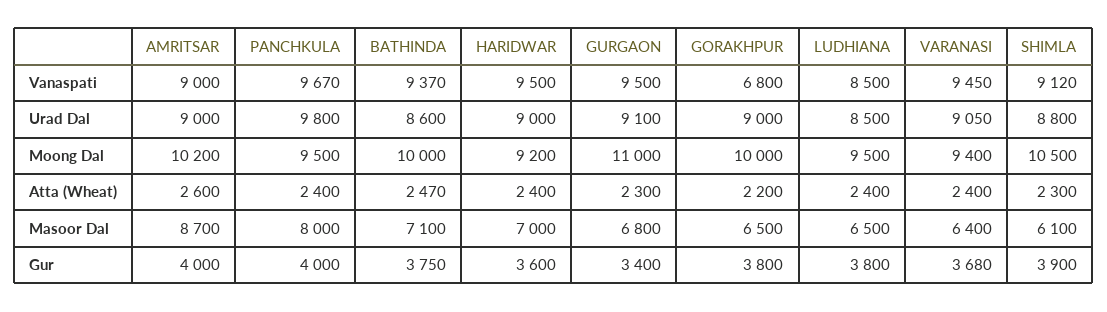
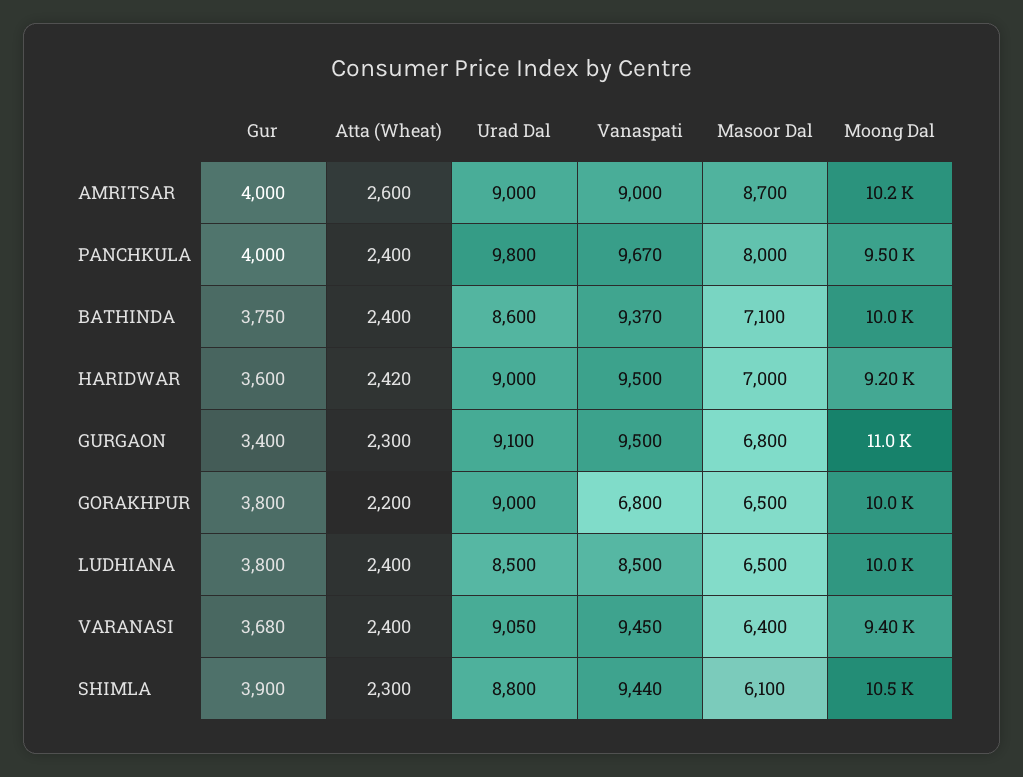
  {
    "AMRITSAR": {
      "Vanaspati": 9000,
      "Urad Dal": 9000,
      "Moong Dal": 10200,
      "Atta (Wheat)": 2600,
      "Masoor Dal": 8700,
      "Gur": 4000
    },
    "PANCHKULA": {
      "Vanaspati": 9670,
      "Urad Dal": 9800,
      "Moong Dal": 9500,
      "Atta (Wheat)": 2400,
      "Masoor Dal": 8000,
      "Gur": 4000
    },
    "BATHINDA": {
      "Vanaspati": 9370,
      "Urad Dal": 8600,
      "Moong Dal": 10000,
-     "Atta (Wheat)": 2470,
+     "Atta (Wheat)": 2400,
      "Masoor Dal": 7100,
      "Gur": 3750
    },
    "HARIDWAR": {
      "Vanaspati": 9500,
      "Urad Dal": 9000,
      "Moong Dal": 9200,
-     "Atta (Wheat)": 2400,
+     "Atta (Wheat)": 2420,
      "Masoor Dal": 7000,
      "Gur": 3600
    },
    "GURGAON": {
      "Vanaspati": 9500,
      "Urad Dal": 9100,
      "Moong Dal": 11000,
      "Atta (Wheat)": 2300,
      "Masoor Dal": 6800,
      "Gur": 3400
    },
    "GORAKHPUR": {
      "Vanaspati": 6800,
      "Urad Dal": 9000,
      "Moong Dal": 10000,
      "Atta (Wheat)": 2200,
      "Masoor Dal": 6500,
      "Gur": 3800
    },
    "LUDHIANA": {
      "Vanaspati": 8500,
      "Urad Dal": 8500,
-     "Moong Dal": 9500,
+     "Moong Dal": 10000,
      "Atta (Wheat)": 2400,
      "Masoor Dal": 6500,
      "Gur": 3800
    },
    "VARANASI": {
      "Vanaspati": 9450,
      "Urad Dal": 9050,
      "Moong Dal": 9400,
      "Atta (Wheat)": 2400,
      "Masoor Dal": 6400,
      "Gur": 3680
    },
    "SHIMLA": {
-     "Vanaspati": 9120,
+     "Vanaspati": 9440,
      "Urad Dal": 8800,
      "Moong Dal": 10500,
      "Atta (Wheat)": 2300,
      "Masoor Dal": 6100,
      "Gur": 3900
    }
  }

